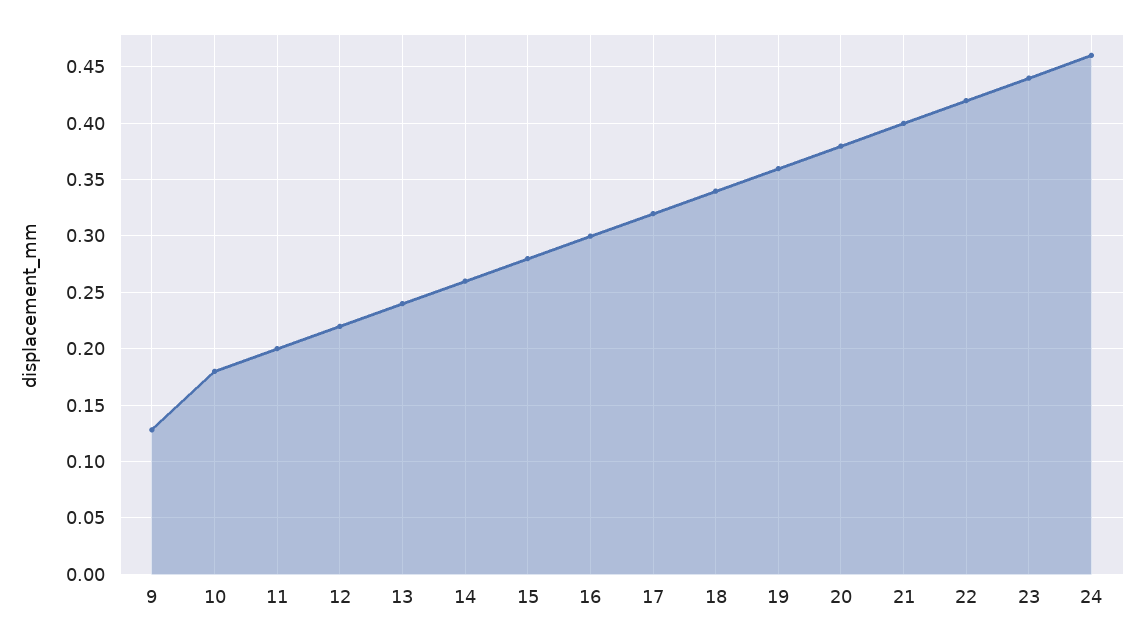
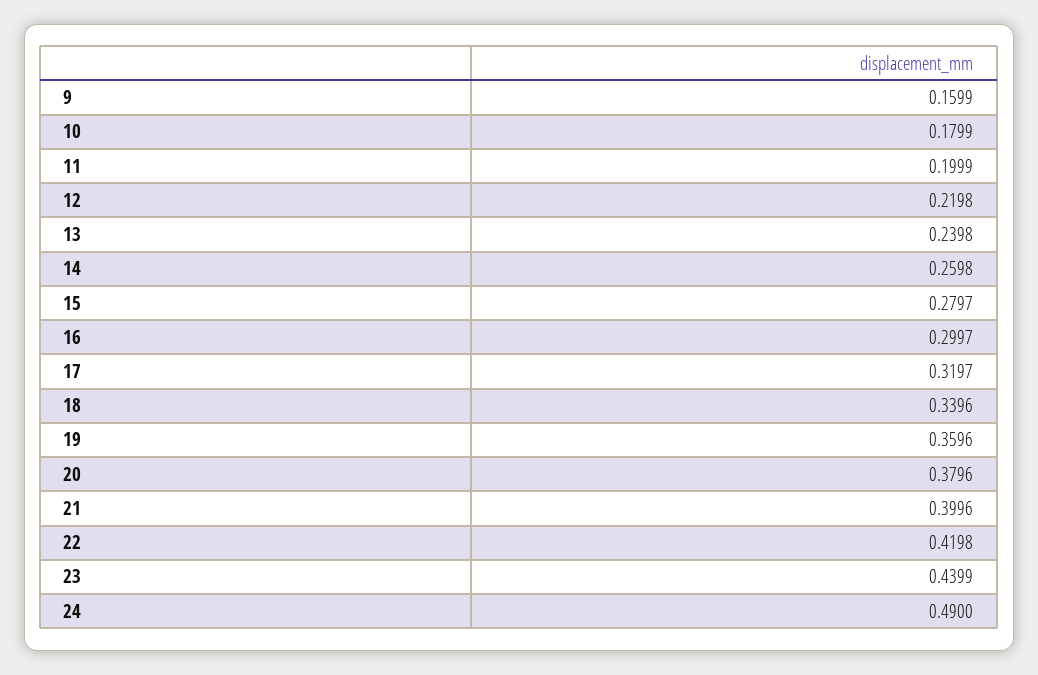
  {
-   "9": 0.13,
+   "9": 0.1599,
    "10": 0.1799,
    "11": 0.1999,
    "12": 0.2198,
    "13": 0.2398,
    "14": 0.2598,
    "15": 0.2797,
    "16": 0.2997,
    "17": 0.3197,
    "18": 0.3396,
    "19": 0.3596,
    "20": 0.3796,
    "21": 0.3996,
    "22": 0.4198,
    "23": 0.4399,
-   "24": 0.46
+   "24": 0.49
  }

